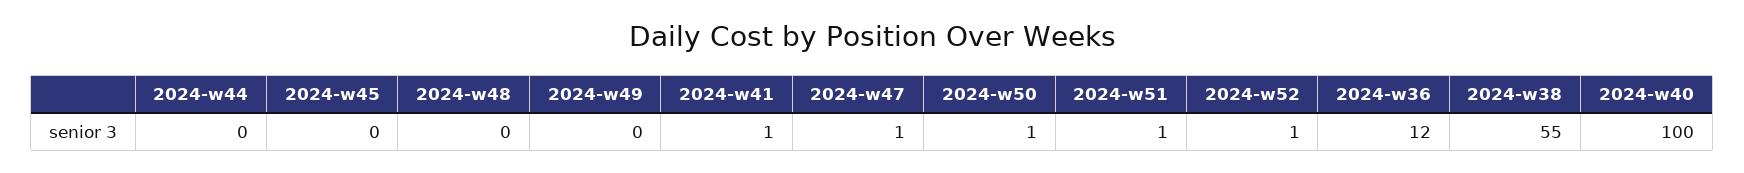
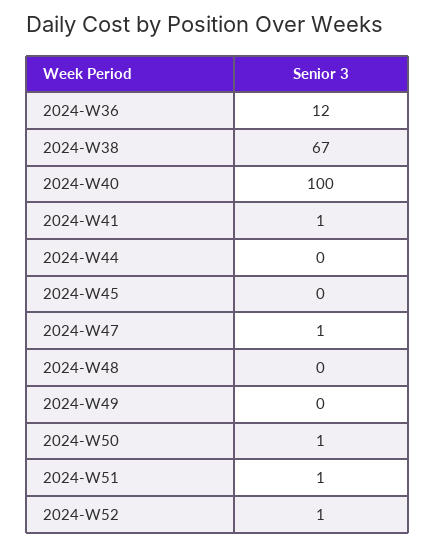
  {
    "2024-w44": 0,
    "2024-w45": 0,
    "2024-w48": 0,
    "2024-w49": 0,
    "2024-w41": 1,
    "2024-w47": 1,
    "2024-w50": 1,
    "2024-w51": 1,
    "2024-w52": 1,
    "2024-w36": 12,
-   "2024-w38": 55,
+   "2024-w38": 67,
    "2024-w40": 100
  }

